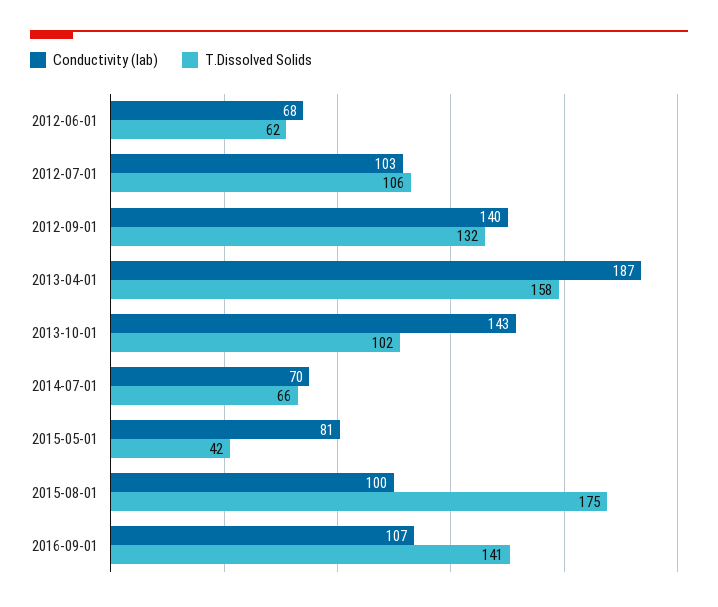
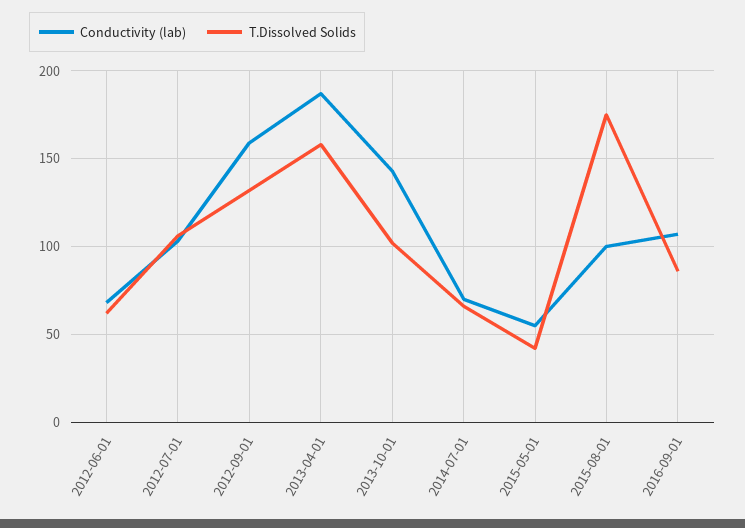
  {
    "Conductivity (lab)": {
      "2012-06-01": 68,
      "2012-07-01": 103,
-     "2012-09-01": 140,
+     "2012-09-01": 160,
      "2013-04-01": 187,
      "2013-10-01": 143,
      "2014-07-01": 70,
-     "2015-05-01": 81,
+     "2015-05-01": 55,
      "2015-08-01": 100,
      "2016-09-01": 107
    },
    "T.Dissolved Solids": {
      "2012-06-01": 62,
      "2012-07-01": 106,
      "2012-09-01": 132,
      "2013-04-01": 158,
      "2013-10-01": 102,
      "2014-07-01": 66,
      "2015-05-01": 42,
      "2015-08-01": 175,
-     "2016-09-01": 141
+     "2016-09-01": 85
    }
  }

